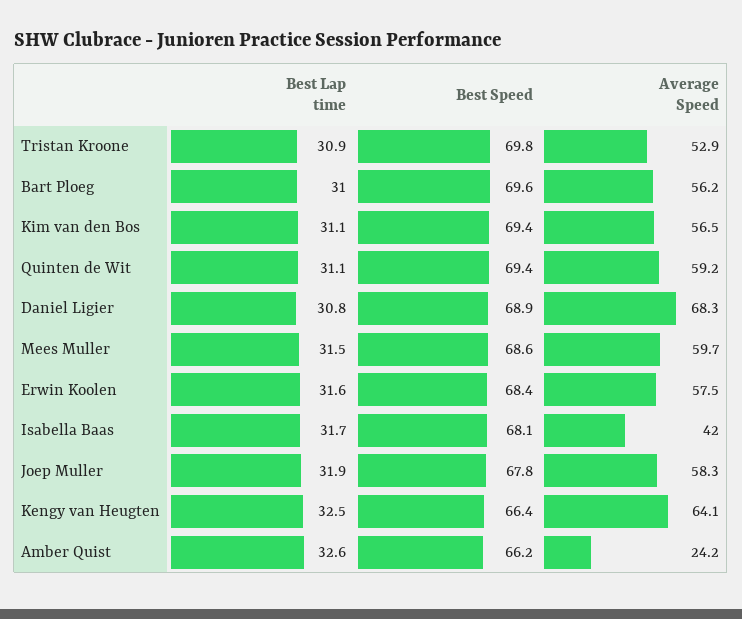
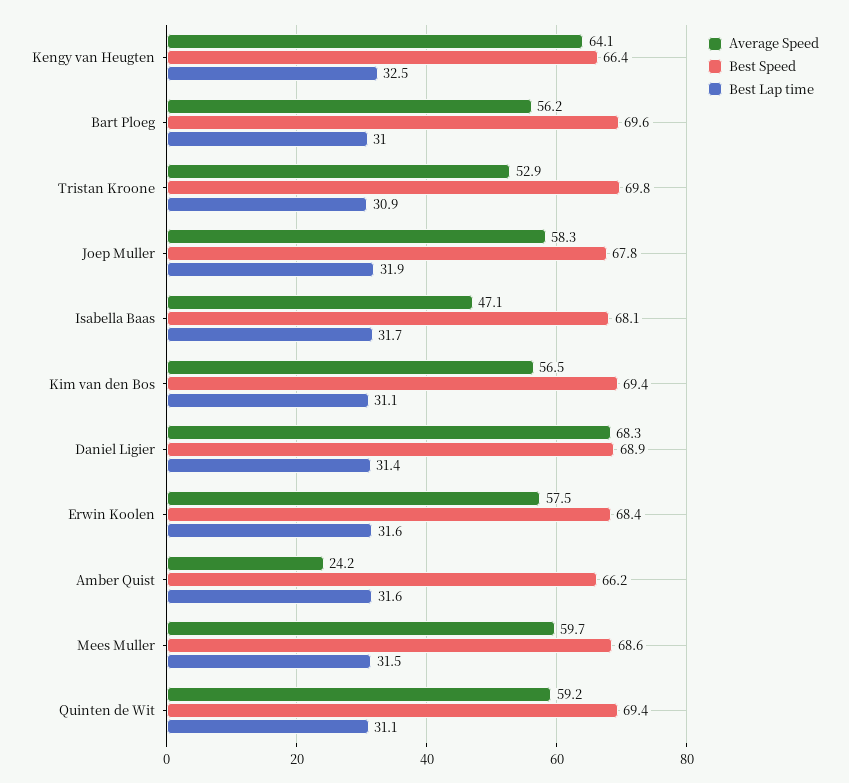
  {
    "Best Lap time": {
      "Tristan Kroone": 30.9,
      "Bart Ploeg": 31,
      "Kim van den Bos": 31.1,
      "Quinten de Wit": 31.1,
-     "Daniel Ligier": 30.8,
+     "Daniel Ligier": 31.4,
      "Mees Muller": 31.5,
      "Erwin Koolen": 31.6,
      "Isabella Baas": 31.7,
      "Joep Muller": 31.9,
      "Kengy van Heugten": 32.5,
-     "Amber Quist": 32.6
+     "Amber Quist": 31.6
    },
    "Best Speed": {
      "Tristan Kroone": 69.8,
      "Bart Ploeg": 69.6,
      "Kim van den Bos": 69.4,
      "Quinten de Wit": 69.4,
      "Daniel Ligier": 68.9,
      "Mees Muller": 68.6,
      "Erwin Koolen": 68.4,
      "Isabella Baas": 68.1,
      "Joep Muller": 67.8,
      "Kengy van Heugten": 66.4,
      "Amber Quist": 66.2
    },
    "Average Speed": {
      "Tristan Kroone": 52.9,
      "Bart Ploeg": 56.2,
      "Kim van den Bos": 56.5,
      "Quinten de Wit": 59.2,
      "Daniel Ligier": 68.3,
      "Mees Muller": 59.7,
      "Erwin Koolen": 57.5,
-     "Isabella Baas": 42,
+     "Isabella Baas": 47.1,
      "Joep Muller": 58.3,
      "Kengy van Heugten": 64.1,
      "Amber Quist": 24.2
    }
  }

